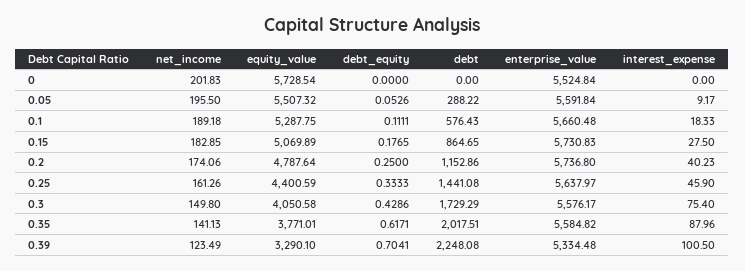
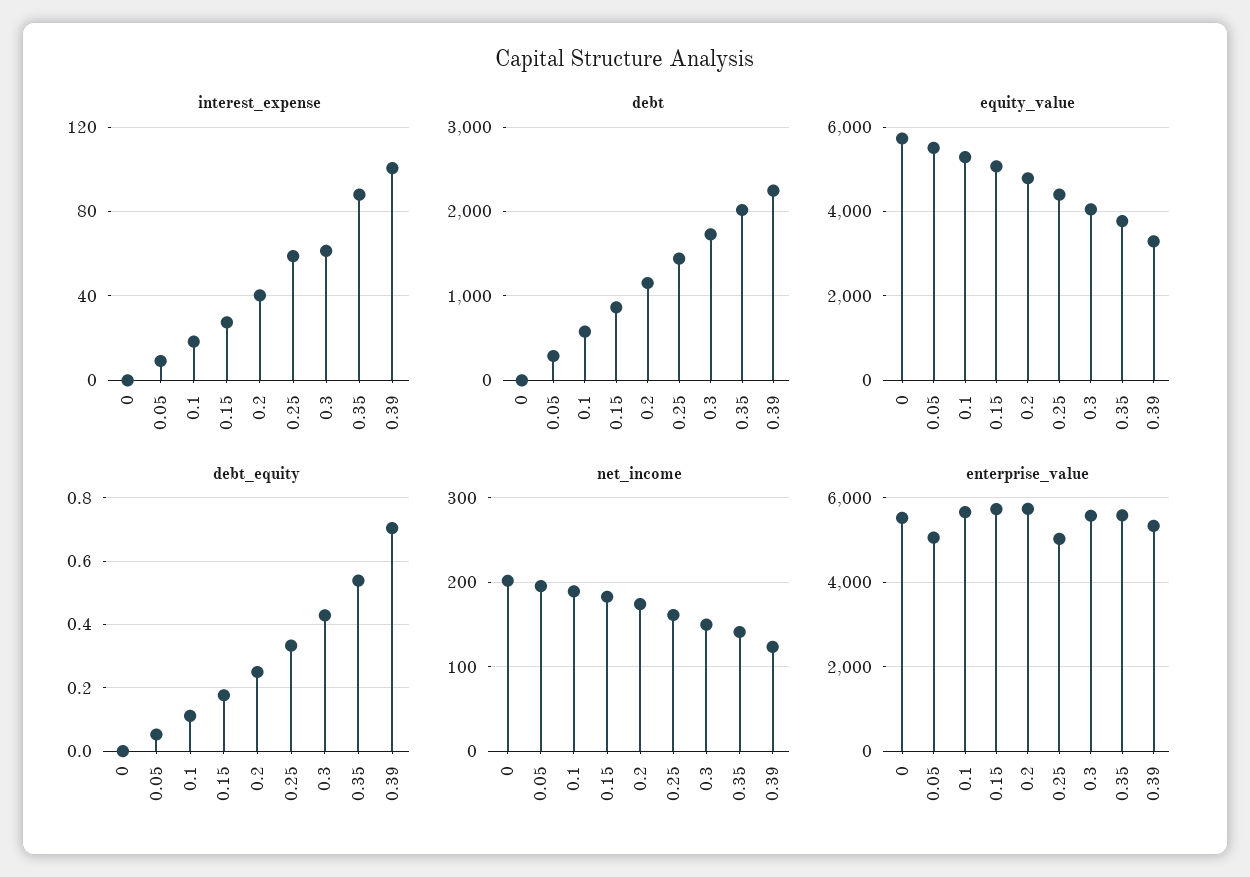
  {
    "net_income": {
      "0": 201.83,
      "0.05": 195.5,
      "0.1": 189.18,
      "0.15": 182.85,
      "0.2": 174.06,
      "0.25": 161.26,
      "0.3": 149.8,
      "0.35": 141.13,
      "0.39": 123.49
    },
    "equity_value": {
      "0": 5728.54,
      "0.05": 5507.32,
      "0.1": 5287.75,
      "0.15": 5069.89,
      "0.2": 4787.64,
      "0.25": 4400.59,
      "0.3": 4050.58,
      "0.35": 3771.01,
      "0.39": 3290.1
    },
    "debt_equity": {
      "0": 0,
      "0.05": 0.0526,
      "0.1": 0.1111,
      "0.15": 0.1765,
      "0.2": 0.25,
      "0.25": 0.3333,
      "0.3": 0.4286,
-     "0.35": 0.6171,
+     "0.35": 0.54,
      "0.39": 0.7041
    },
    "debt": {
      "0": 0,
      "0.05": 288.22,
      "0.1": 576.43,
      "0.15": 864.65,
      "0.2": 1152.86,
      "0.25": 1441.08,
      "0.3": 1729.29,
      "0.35": 2017.51,
      "0.39": 2248.08
    },
    "enterprise_value": {
      "0": 5524.84,
-     "0.05": 5591.84,
+     "0.05": 5000,
      "0.1": 5660.48,
      "0.15": 5730.83,
      "0.2": 5736.8,
-     "0.25": 5637.97,
+     "0.25": 5000,
      "0.3": 5576.17,
      "0.35": 5584.82,
      "0.39": 5334.48
    },
    "interest_expense": {
      "0": 0,
      "0.05": 9.17,
      "0.1": 18.33,
      "0.15": 27.5,
      "0.2": 40.23,
-     "0.25": 45.9,
+     "0.25": 60,
-     "0.3": 75.4,
+     "0.3": 60,
      "0.35": 87.96,
      "0.39": 100.5
    }
  }

